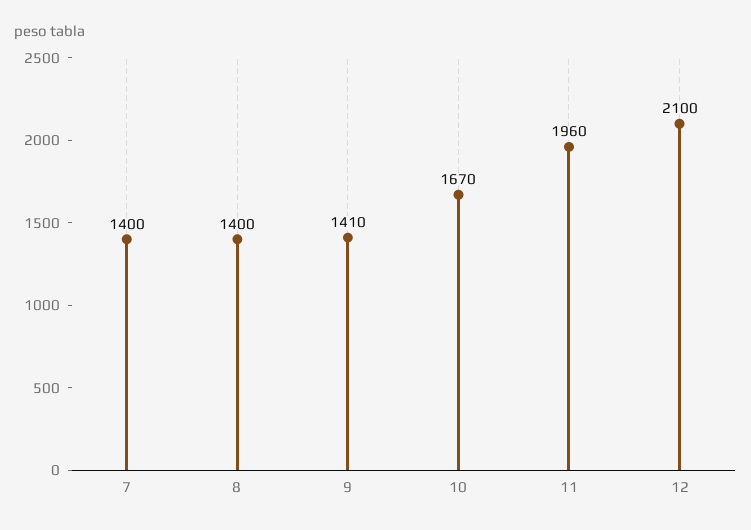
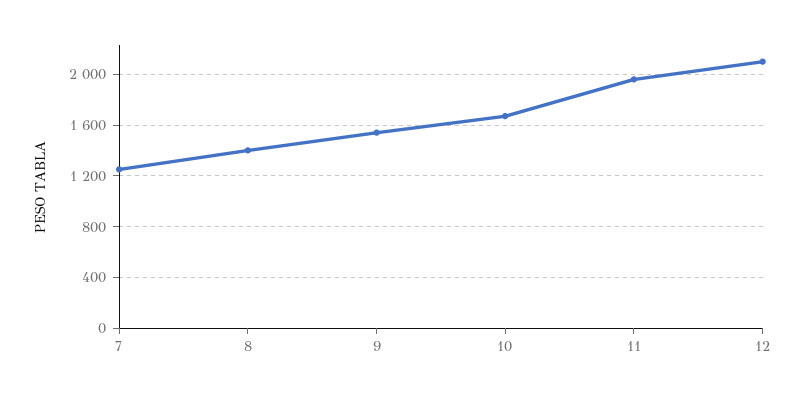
  {
-   "7": 1400,
+   "7": 1250,
    "8": 1400,
-   "9": 1410,
+   "9": 1550,
    "10": 1670,
    "11": 1960,
    "12": 2100
  }

